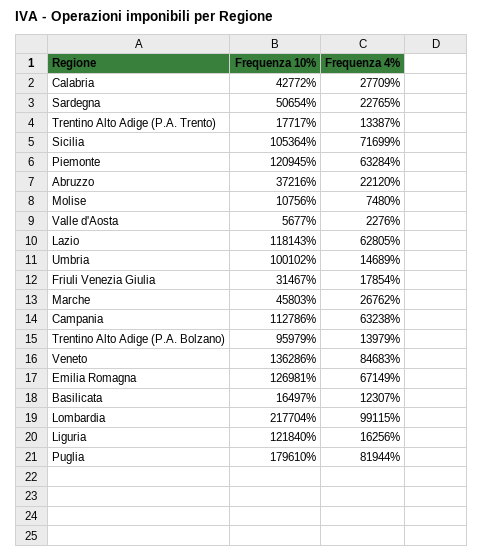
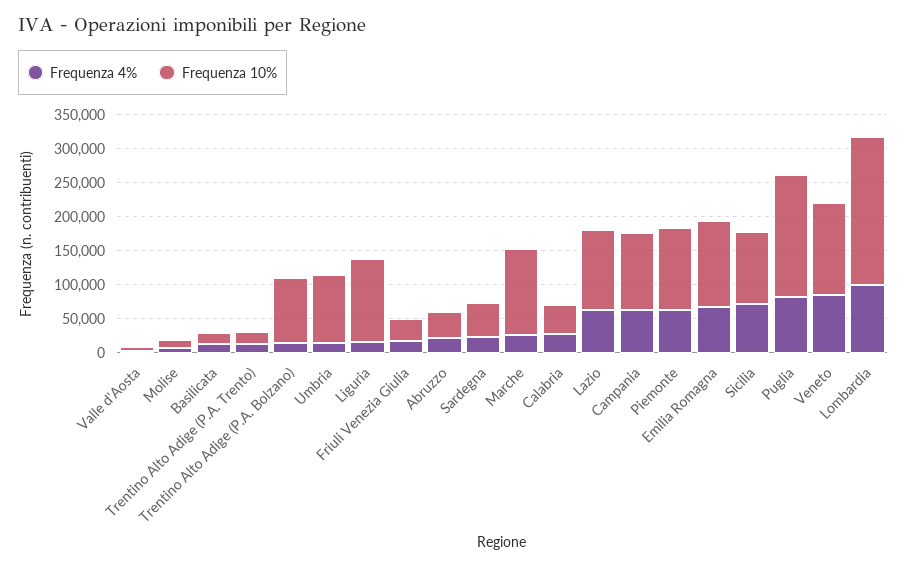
  {
    "Frequenza 10%": {
      "Calabria": 42772,
      "Sardegna": 50654,
      "Trentino Alto Adige (P.A. Trento)": 17717,
      "Sicilia": 105364,
      "Piemonte": 120945,
      "Abruzzo": 37216,
      "Molise": 10756,
      "Valle d'Aosta": 5677,
      "Lazio": 118143,
      "Umbria": 100102,
      "Friuli Venezia Giulia": 31467,
-     "Marche": 45803,
+     "Marche": 125000,
      "Campania": 112786,
      "Trentino Alto Adige (P.A. Bolzano)": 95979,
      "Veneto": 136286,
      "Emilia Romagna": 126981,
      "Basilicata": 16497,
      "Lombardia": 217704,
      "Liguria": 121840,
      "Puglia": 179610
    },
    "Frequenza 4%": {
      "Calabria": 27709,
      "Sardegna": 22765,
      "Trentino Alto Adige (P.A. Trento)": 13387,
      "Sicilia": 71699,
      "Piemonte": 63284,
      "Abruzzo": 22120,
      "Molise": 7480,
      "Valle d'Aosta": 2276,
      "Lazio": 62805,
      "Umbria": 14689,
      "Friuli Venezia Giulia": 17854,
      "Marche": 26762,
      "Campania": 63238,
      "Trentino Alto Adige (P.A. Bolzano)": 13979,
      "Veneto": 84683,
      "Emilia Romagna": 67149,
      "Basilicata": 12307,
      "Lombardia": 99115,
      "Liguria": 16256,
      "Puglia": 81944
    }
  }

